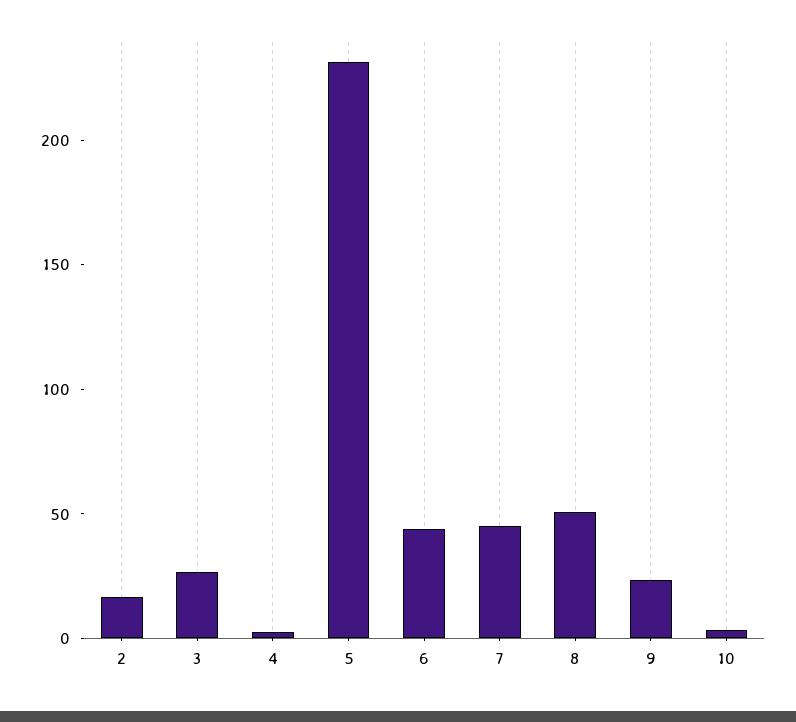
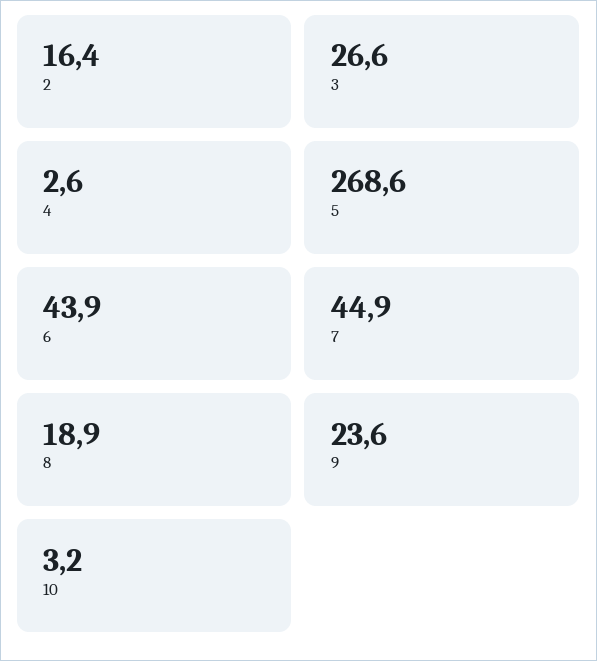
  {
    "2": 16.4,
    "3": 26.6,
    "4": 2.6,
-   "5": 230,
+   "5": 268.6,
    "6": 43.9,
    "7": 44.9,
-   "8": 50,
+   "8": 18.9,
    "9": 23.6,
    "10": 3.2
  }

